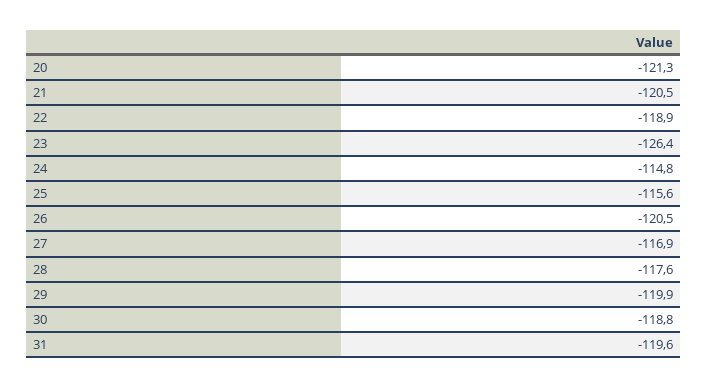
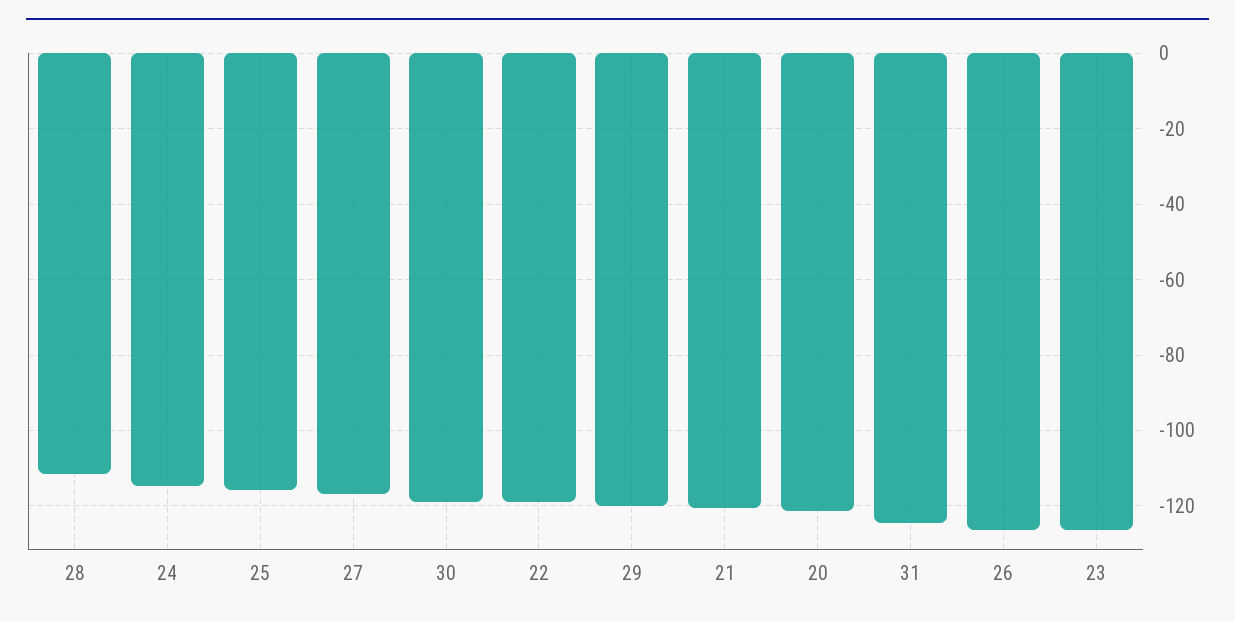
  {
    "20": -121.3,
    "21": -120.5,
    "22": -118.9,
    "23": -126.4,
    "24": -114.8,
    "25": -115.6,
-   "26": -120.5,
+   "26": -126,
    "27": -116.9,
-   "28": -117.6,
+   "28": -112,
    "29": -119.9,
    "30": -118.8,
-   "31": -119.6
+   "31": -124
  }

